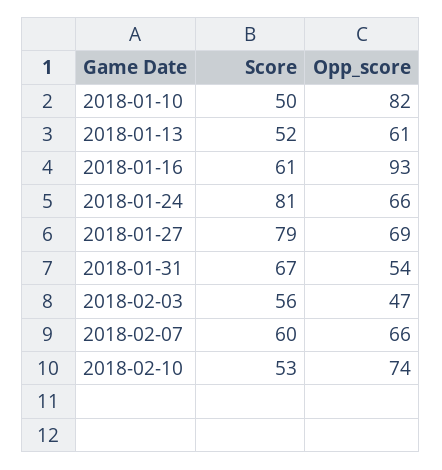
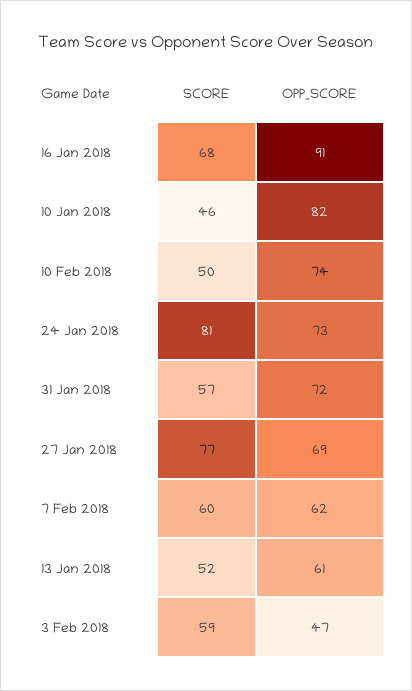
  {
    "Score": {
-     "2018-01-10": 50,
+     "2018-01-10": 46,
      "2018-01-13": 52,
-     "2018-01-16": 61,
+     "2018-01-16": 68,
      "2018-01-24": 81,
-     "2018-01-27": 79,
+     "2018-01-27": 77,
-     "2018-01-31": 67,
+     "2018-01-31": 57,
-     "2018-02-03": 56,
+     "2018-02-03": 59,
      "2018-02-07": 60,
-     "2018-02-10": 53
+     "2018-02-10": 50
    },
    "Opp_score": {
      "2018-01-10": 82,
      "2018-01-13": 61,
-     "2018-01-16": 93,
+     "2018-01-16": 91,
-     "2018-01-24": 66,
+     "2018-01-24": 73,
      "2018-01-27": 69,
-     "2018-01-31": 54,
+     "2018-01-31": 72,
      "2018-02-03": 47,
-     "2018-02-07": 66,
+     "2018-02-07": 62,
      "2018-02-10": 74
    }
  }

